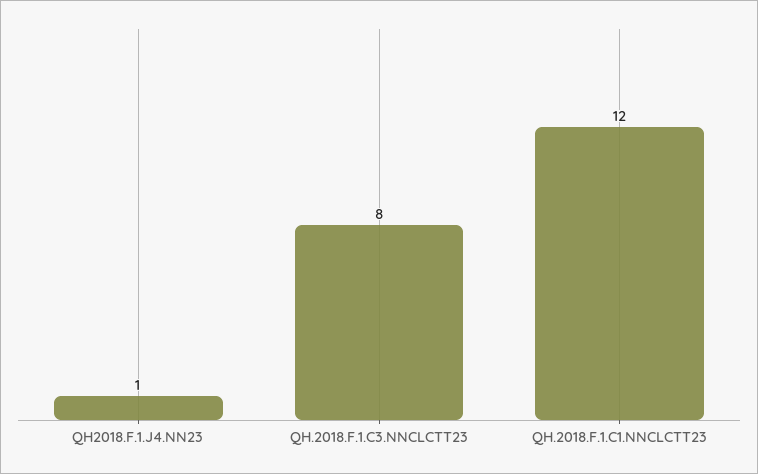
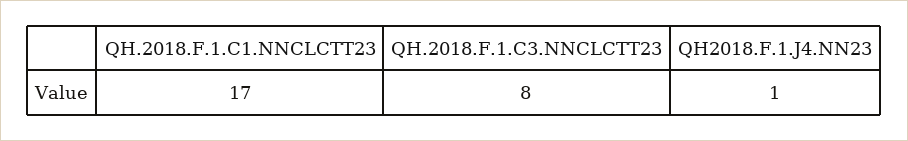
  {
    "QH2018.F.1.J4.NN23": 1,
    "QH.2018.F.1.C3.NNCLCTT23": 8,
-   "QH.2018.F.1.C1.NNCLCTT23": 12
+   "QH.2018.F.1.C1.NNCLCTT23": 17
  }

